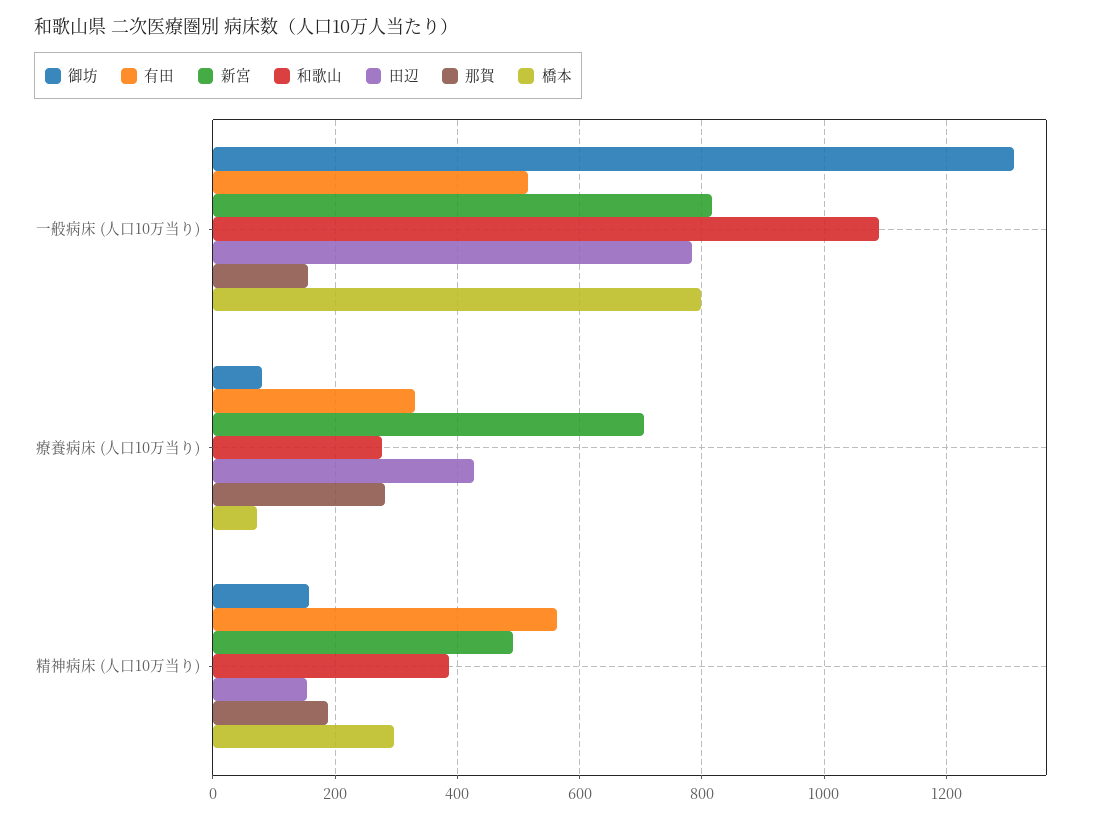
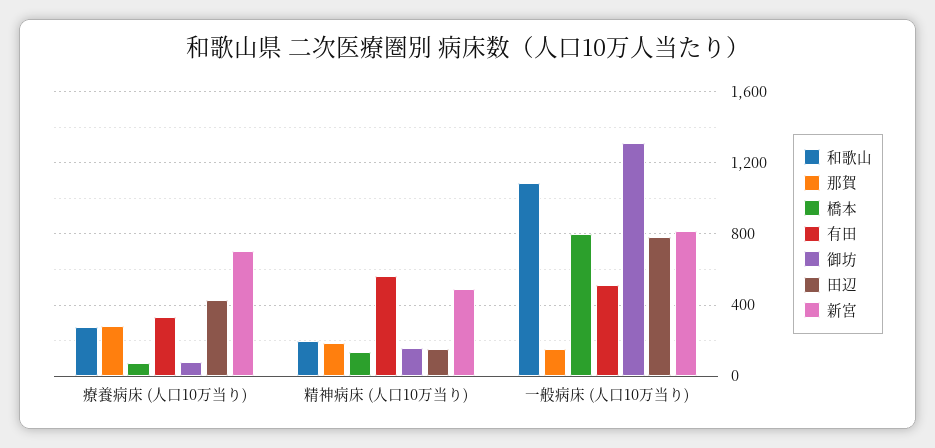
  {
    "御坊": {
      "一般病床 (人口10万当り)": 1320,
      "療養病床 (人口10万当り)": 80,
      "精神病床 (人口10万当り)": 160
    },
    "有田": {
      "一般病床 (人口10万当り)": 520,
      "療養病床 (人口10万当り)": 340,
      "精神病床 (人口10万当り)": 560
    },
    "新宮": {
      "一般病床 (人口10万当り)": 820,
      "療養病床 (人口10万当り)": 700,
      "精神病床 (人口10万当り)": 500
    },
    "和歌山": {
      "一般病床 (人口10万当り)": 1080,
      "療養病床 (人口10万当り)": 280,
-     "精神病床 (人口10万当り)": 380
+     "精神病床 (人口10万当り)": 200
    },
    "田辺": {
      "一般病床 (人口10万当り)": 780,
      "療養病床 (人口10万当り)": 420,
      "精神病床 (人口10万当り)": 160
    },
    "那賀": {
      "一般病床 (人口10万当り)": 160,
      "療養病床 (人口10万当り)": 280,
      "精神病床 (人口10万当り)": 180
    },
    "橋本": {
      "一般病床 (人口10万当り)": 800,
      "療養病床 (人口10万当り)": 80,
-     "精神病床 (人口10万当り)": 300
+     "精神病床 (人口10万当り)": 150
    }
  }

